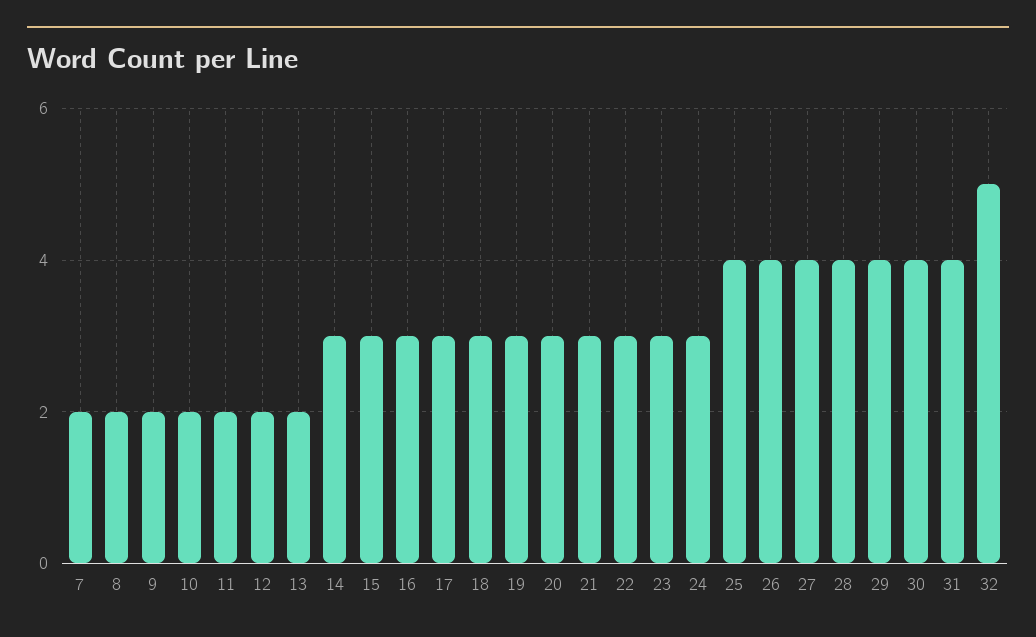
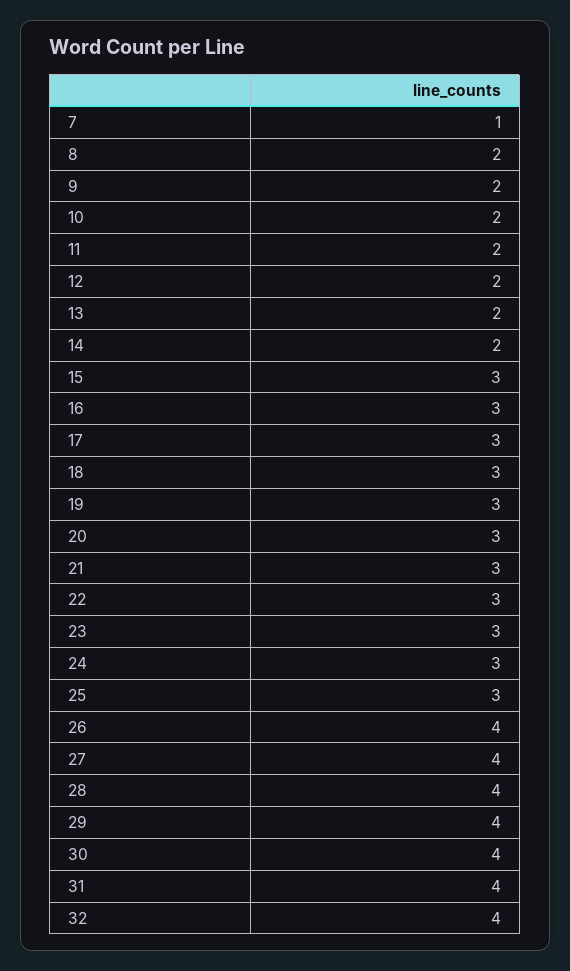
  {
-   "7": 2,
+   "7": 1,
    "8": 2,
    "9": 2,
    "10": 2,
    "11": 2,
    "12": 2,
    "13": 2,
-   "14": 3,
+   "14": 2,
    "15": 3,
    "16": 3,
    "17": 3,
    "18": 3,
    "19": 3,
    "20": 3,
    "21": 3,
    "22": 3,
    "23": 3,
    "24": 3,
-   "25": 4,
+   "25": 3,
    "26": 4,
    "27": 4,
    "28": 4,
    "29": 4,
    "30": 4,
    "31": 4,
-   "32": 5
+   "32": 4
  }

